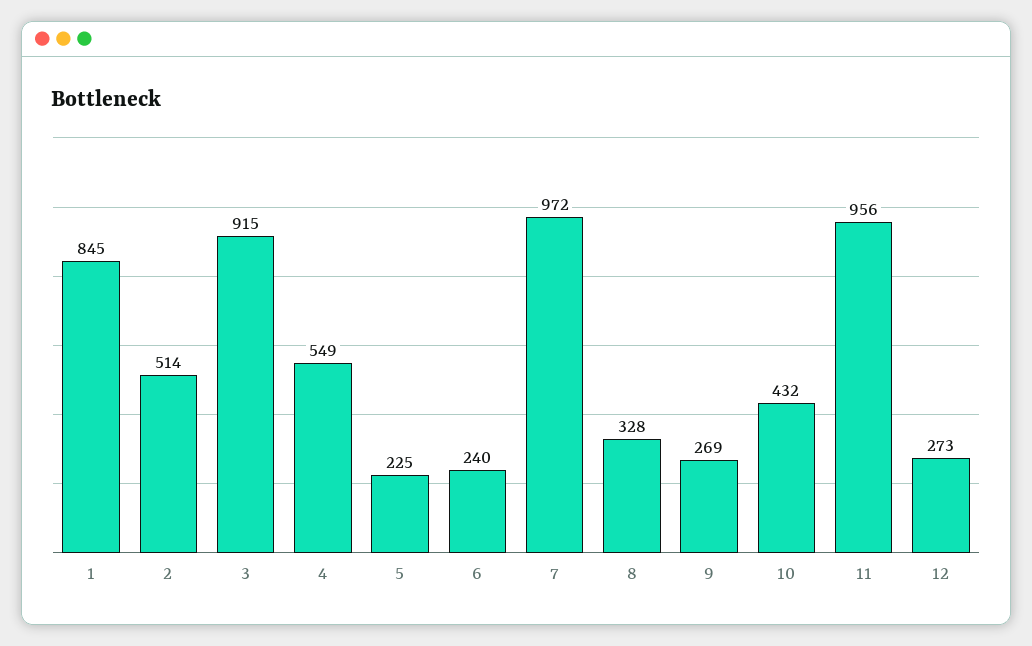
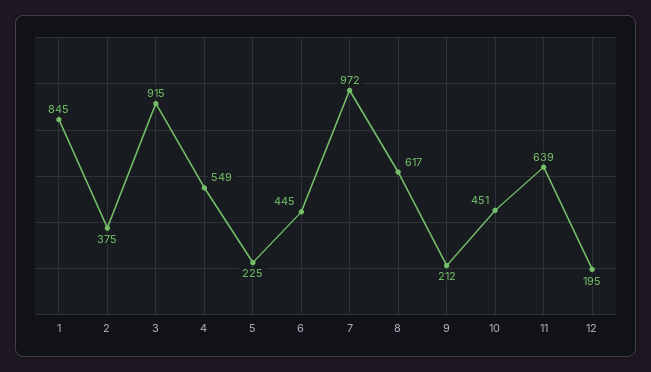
  {
    "1": 845,
-   "2": 514,
+   "2": 375,
    "3": 915,
    "4": 549,
    "5": 225,
-   "6": 240,
+   "6": 445,
    "7": 972,
-   "8": 328,
+   "8": 617,
-   "9": 269,
+   "9": 212,
-   "10": 432,
+   "10": 451,
-   "11": 956,
+   "11": 639,
-   "12": 273
+   "12": 195
  }

